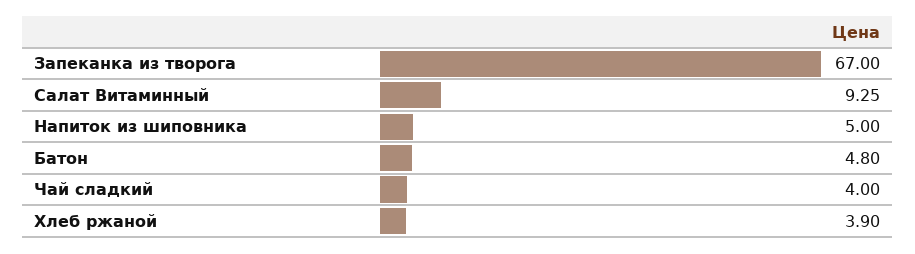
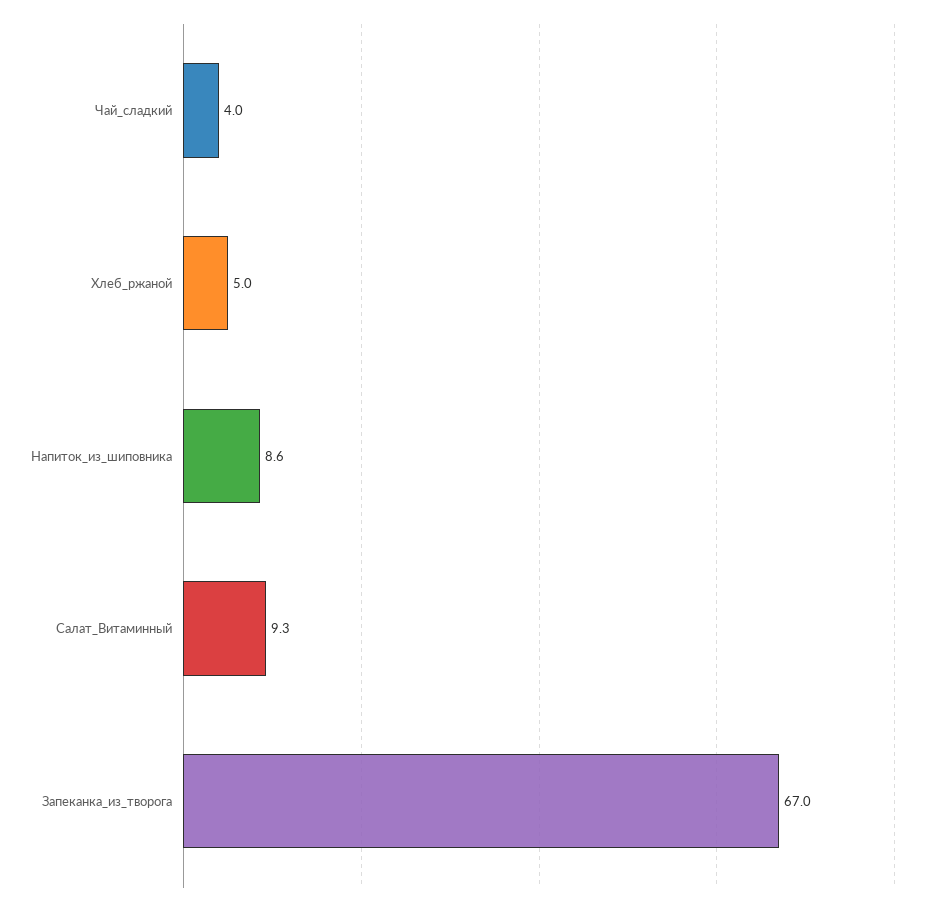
  {
    "Запеканка из творога": 67,
    "Салат Витаминный": 9.25,
-   "Напиток из шиповника": 5,
+   "Напиток из шиповника": 8.6,
-   "Батон": 4.8,
    "Чай сладкий": 4,
-   "Хлеб ржаной": 3.9
+   "Хлеб ржаной": 5
  }

